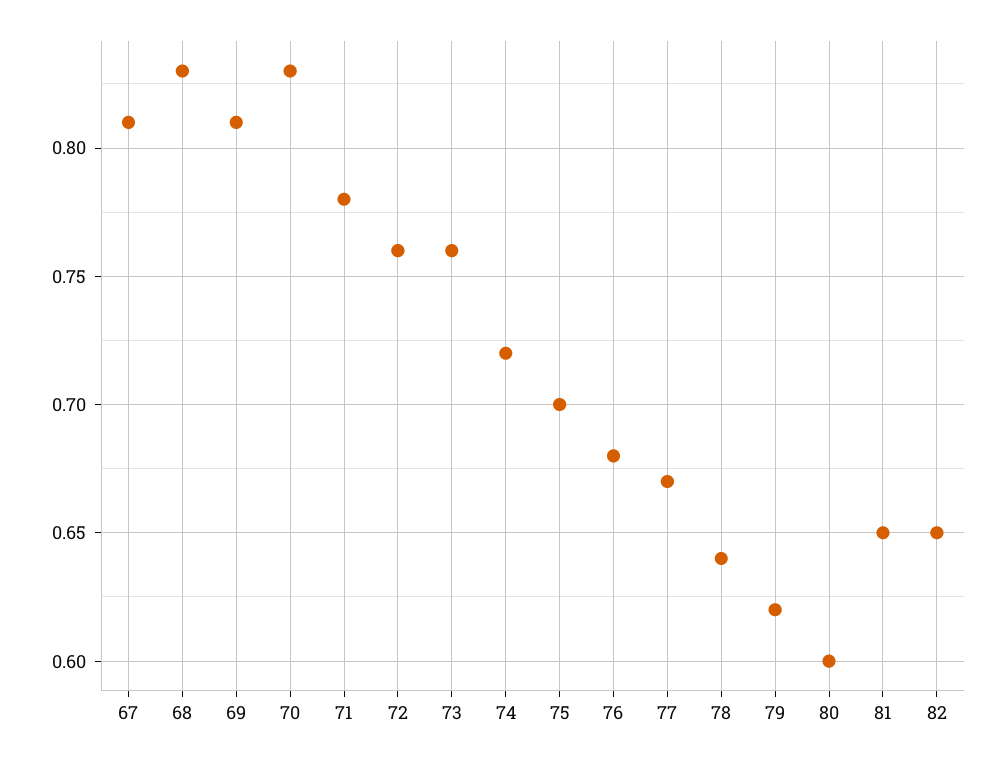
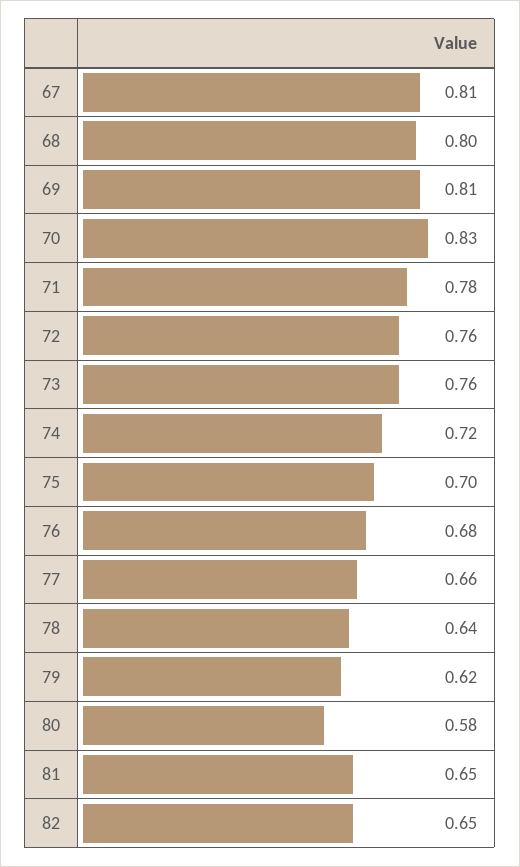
  {
    "67": 0.81,
-   "68": 0.83,
+   "68": 0.8,
    "69": 0.81,
    "70": 0.83,
    "71": 0.78,
    "72": 0.76,
    "73": 0.76,
    "74": 0.72,
    "75": 0.7,
    "76": 0.68,
-   "77": 0.67,
+   "77": 0.66,
    "78": 0.64,
    "79": 0.62,
-   "80": 0.6,
+   "80": 0.58,
    "81": 0.65,
    "82": 0.65
  }

